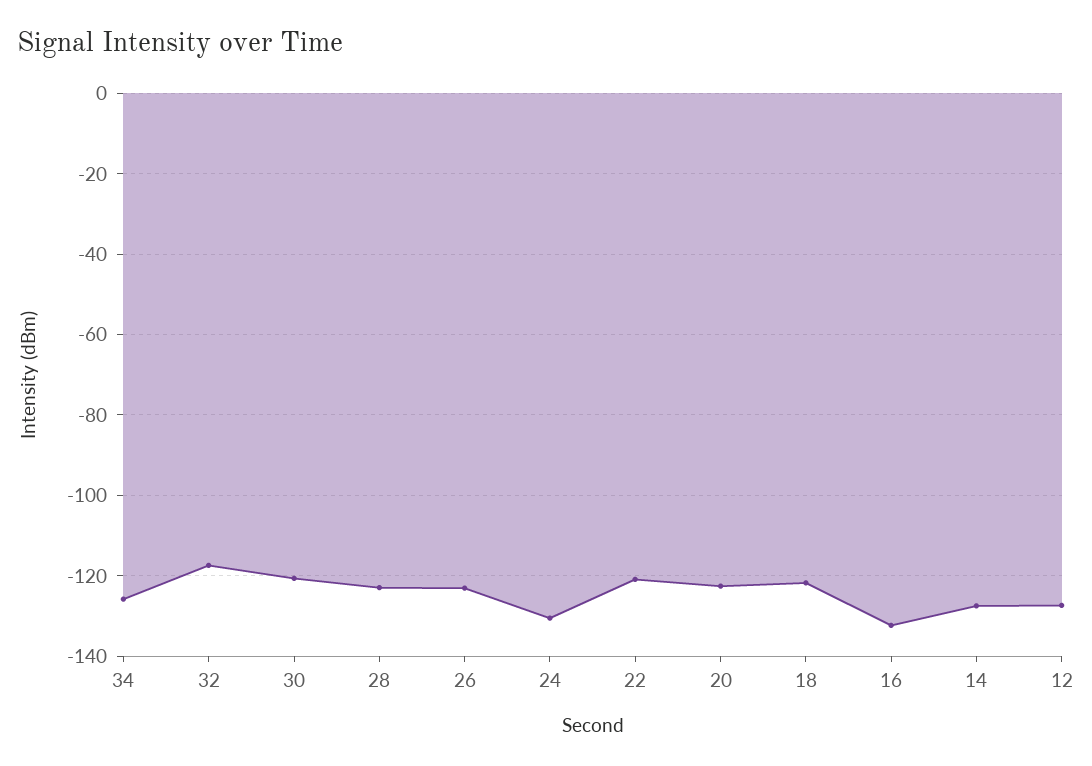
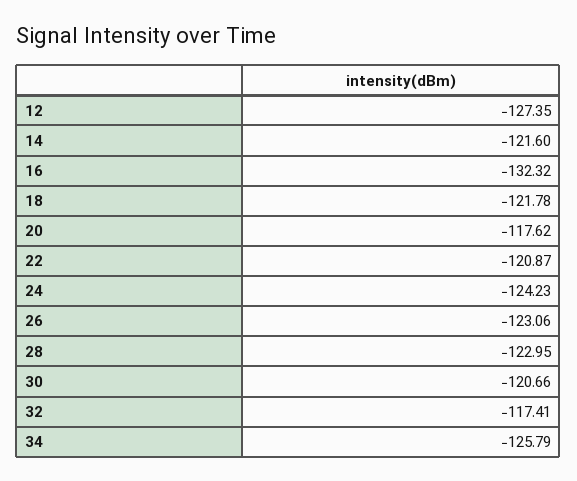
  {
    "34": -125.79,
    "32": -117.41,
    "30": -120.66,
    "28": -122.95,
    "26": -123.06,
-   "24": -130,
+   "24": -124.23,
    "22": -120.87,
-   "20": -122,
+   "20": -117.62,
    "18": -121.78,
    "16": -132.32,
-   "14": -128,
+   "14": -121.6,
    "12": -127.35
  }

